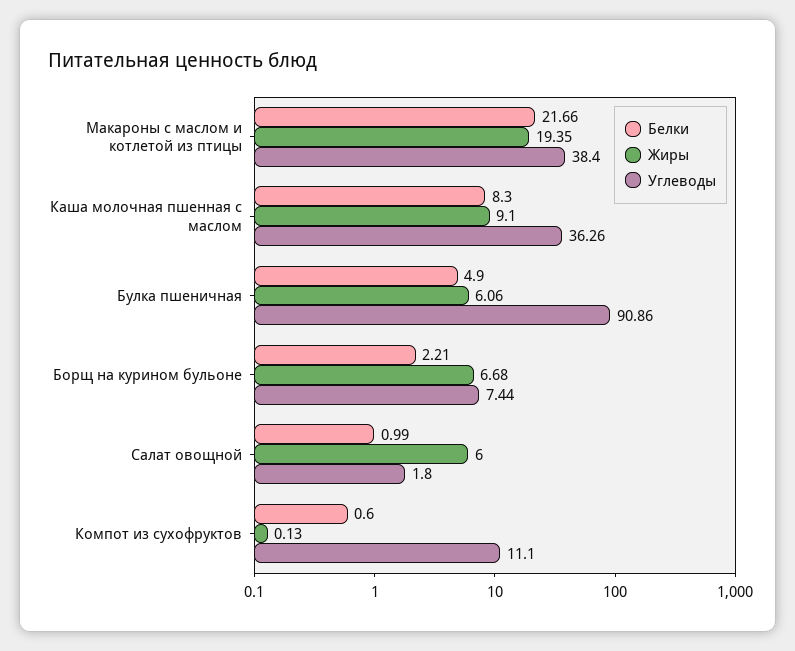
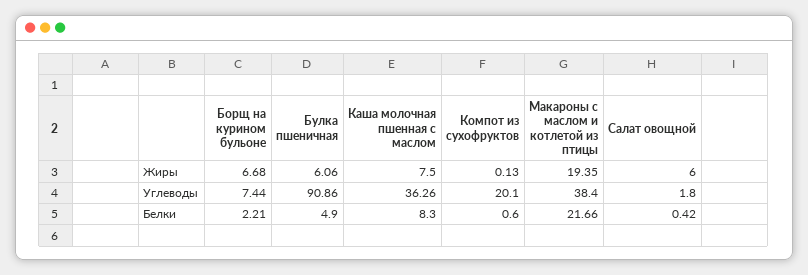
  {
    "Белки": {
      "Макароны с маслом и котлетой из птицы": 21.66,
      "Каша молочная пшенная с маслом": 8.3,
      "Булка пшеничная": 4.9,
      "Борщ на курином бульоне": 2.21,
-     "Салат овощной": 0.99,
+     "Салат овощной": 0.42,
      "Компот из сухофруктов": 0.6
    },
    "Жиры": {
      "Макароны с маслом и котлетой из птицы": 19.35,
-     "Каша молочная пшенная с маслом": 9.1,
+     "Каша молочная пшенная с маслом": 7.5,
      "Булка пшеничная": 6.06,
      "Борщ на курином бульоне": 6.68,
      "Салат овощной": 6,
      "Компот из сухофруктов": 0.13
    },
    "Углеводы": {
      "Макароны с маслом и котлетой из птицы": 38.4,
      "Каша молочная пшенная с маслом": 36.26,
      "Булка пшеничная": 90.86,
      "Борщ на курином бульоне": 7.44,
      "Салат овощной": 1.8,
-     "Компот из сухофруктов": 11.1
+     "Компот из сухофруктов": 20.1
    }
  }

